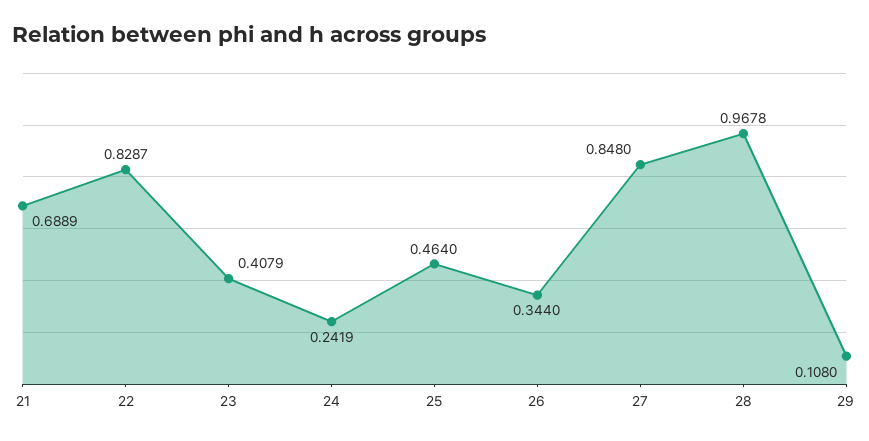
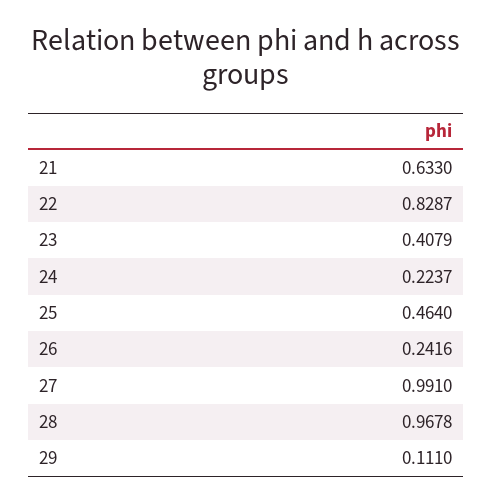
  {
-   "21": 0.6889,
+   "21": 0.633,
    "22": 0.8287,
    "23": 0.4079,
-   "24": 0.2419,
+   "24": 0.2237,
    "25": 0.464,
-   "26": 0.344,
+   "26": 0.2416,
-   "27": 0.848,
+   "27": 0.991,
    "28": 0.9678,
-   "29": 0.108
+   "29": 0.111
  }

